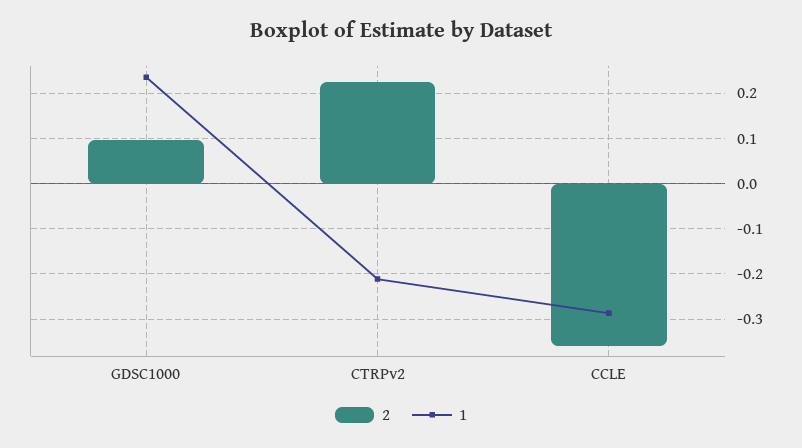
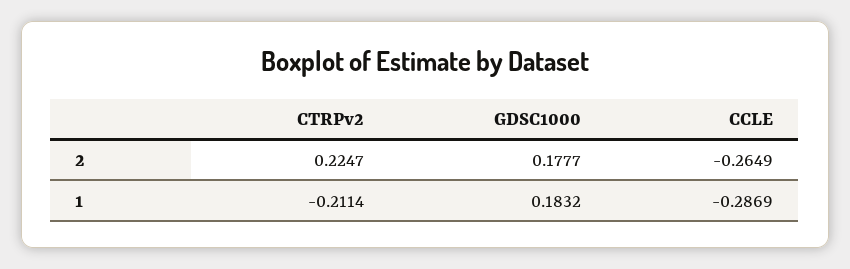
  {
    "2": {
-     "GDSC1000": 0.1,
+     "GDSC1000": 0.1777,
      "CTRPv2": 0.2247,
-     "CCLE": -0.36
+     "CCLE": -0.2649
    },
    "1": {
-     "GDSC1000": 0.24,
+     "GDSC1000": 0.1832,
      "CTRPv2": -0.2114,
      "CCLE": -0.2869
    }
  }

